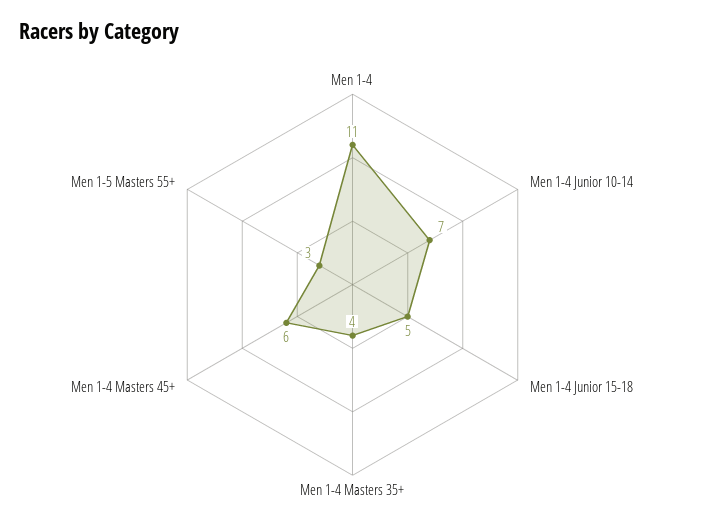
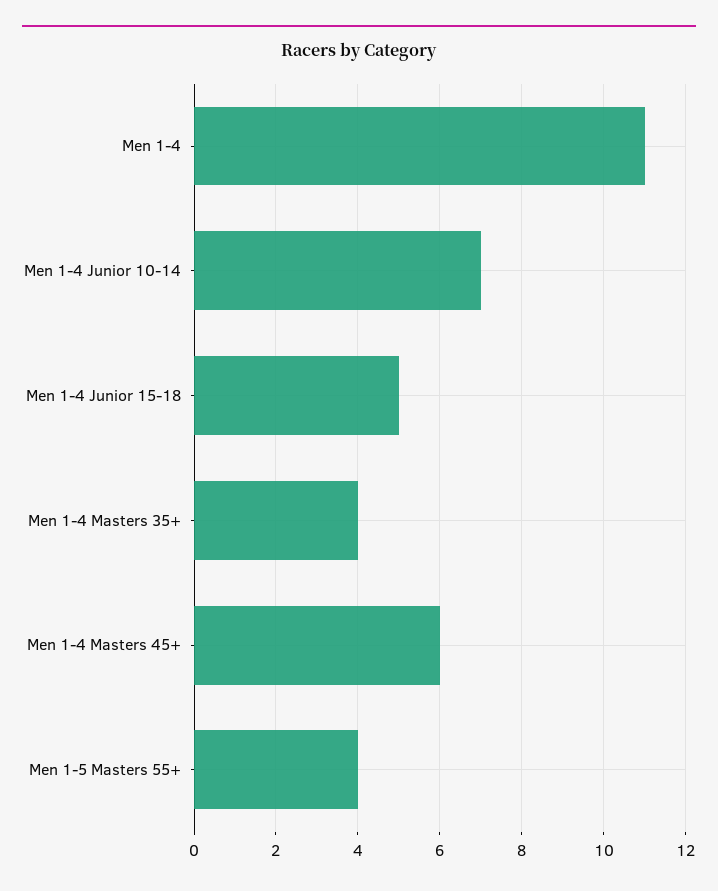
  {
    "Men 1-4": 11,
    "Men 1-4 Junior 10-14": 7,
    "Men 1-4 Junior 15-18": 5,
    "Men 1-4 Masters 35+": 4,
    "Men 1-4 Masters 45+": 6,
-   "Men 1-5 Masters 55+": 3
+   "Men 1-5 Masters 55+": 4
  }

